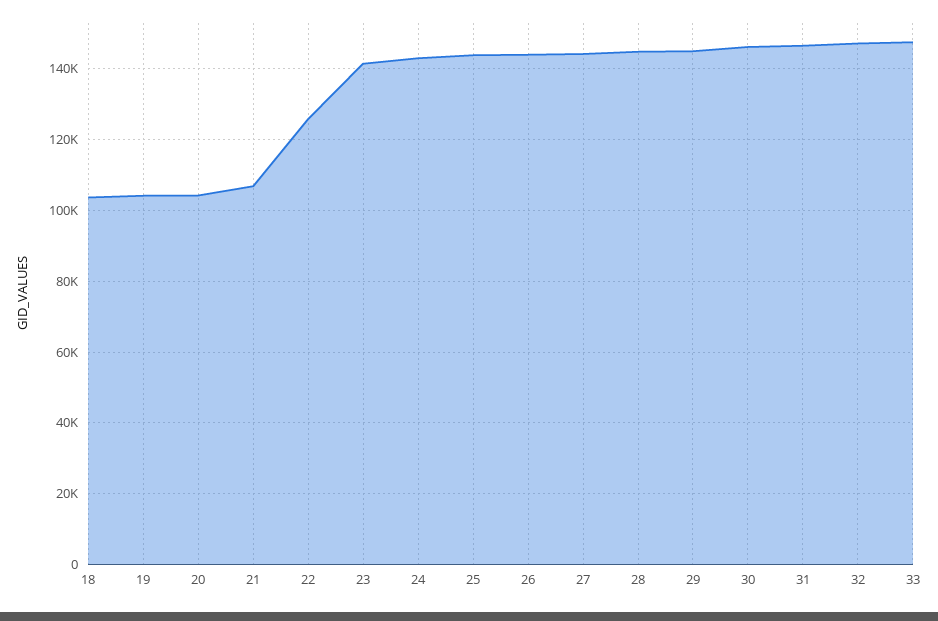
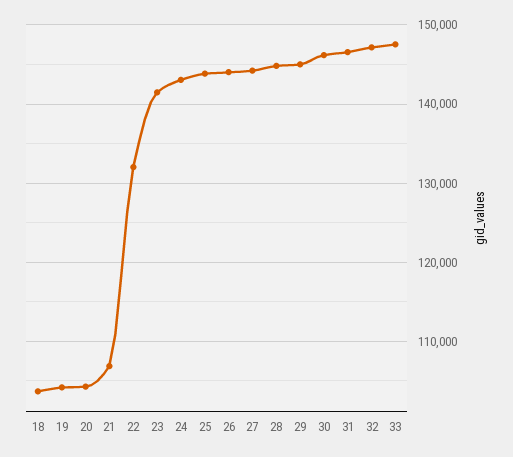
  {
    "18": 104000,
    "19": 104000,
    "20": 104000,
    "21": 107000,
-   "22": 126000,
+   "22": 132000,
    "23": 141000,
    "24": 143000,
    "25": 144000,
    "26": 144000,
    "27": 144000,
    "28": 145000,
    "29": 145000,
    "30": 146000,
    "31": 147000,
    "32": 147000,
    "33": 148000
  }

